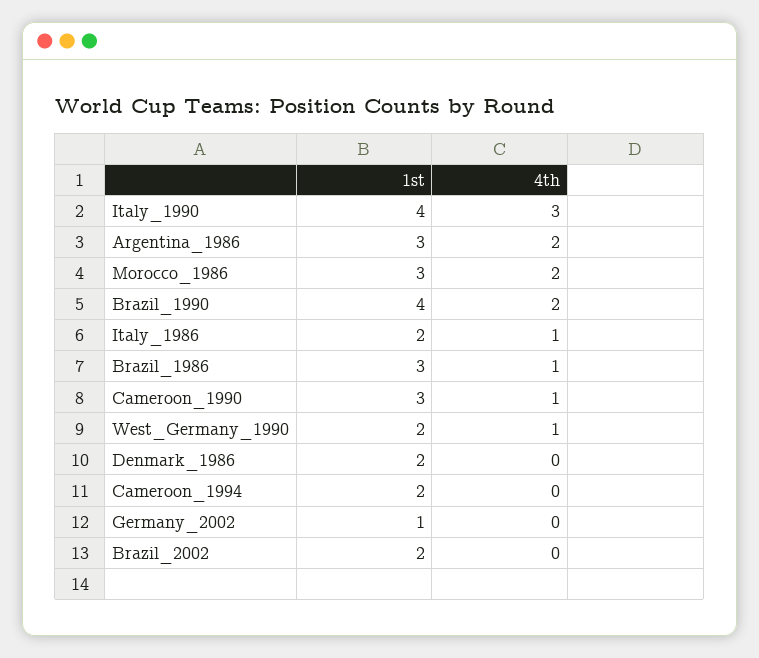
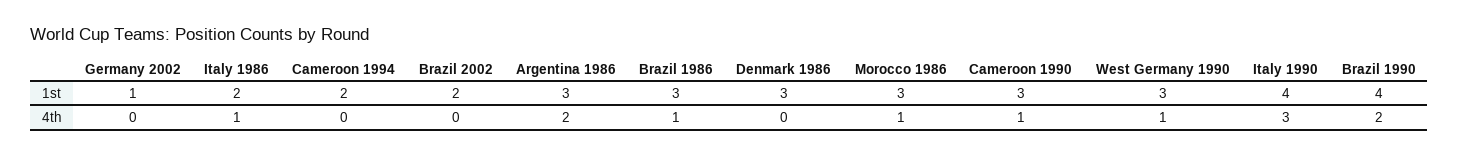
  {
    "1st": {
      "Italy_1990": 4,
      "Argentina_1986": 3,
      "Morocco_1986": 3,
      "Brazil_1990": 4,
      "Italy_1986": 2,
      "Brazil_1986": 3,
      "Cameroon_1990": 3,
-     "West_Germany_1990": 2,
+     "West_Germany_1990": 3,
-     "Denmark_1986": 2,
+     "Denmark_1986": 3,
      "Cameroon_1994": 2,
      "Germany_2002": 1,
      "Brazil_2002": 2
    },
    "4th": {
      "Italy_1990": 3,
      "Argentina_1986": 2,
-     "Morocco_1986": 2,
+     "Morocco_1986": 1,
      "Brazil_1990": 2,
      "Italy_1986": 1,
      "Brazil_1986": 1,
      "Cameroon_1990": 1,
      "West_Germany_1990": 1,
      "Denmark_1986": 0,
      "Cameroon_1994": 0,
      "Germany_2002": 0,
      "Brazil_2002": 0
    }
  }

